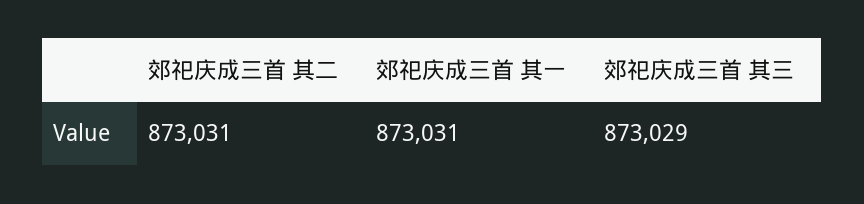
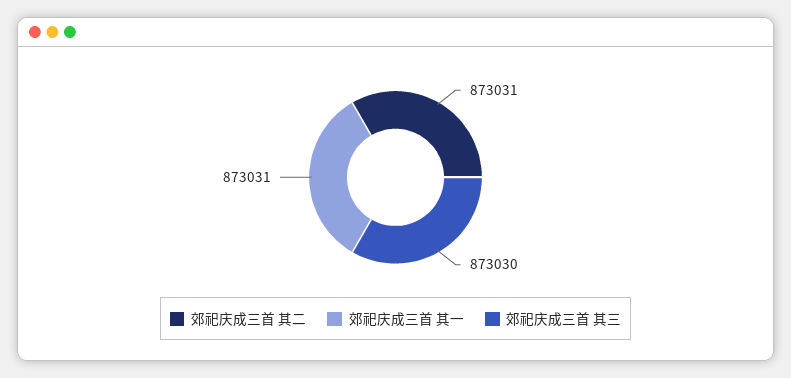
  {
    "郊祀庆成三首 其二": 873031,
    "郊祀庆成三首 其一": 873031,
-   "郊祀庆成三首 其三": 873029
+   "郊祀庆成三首 其三": 873030
  }

